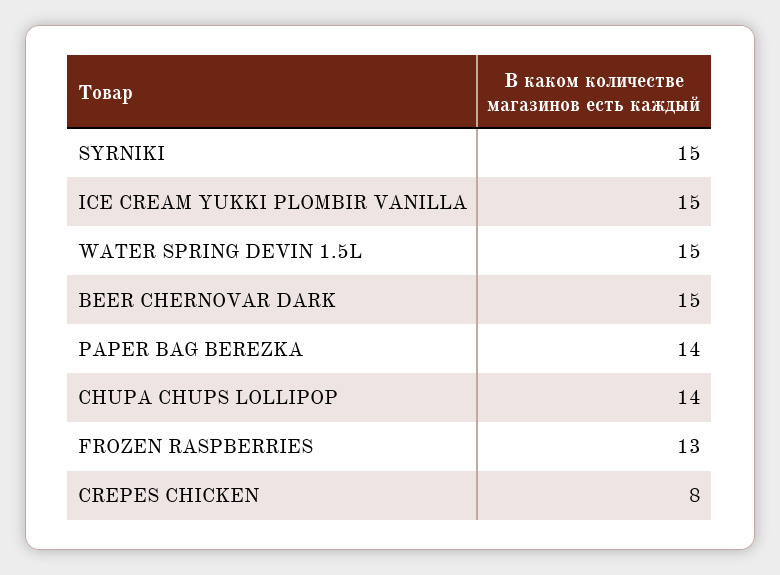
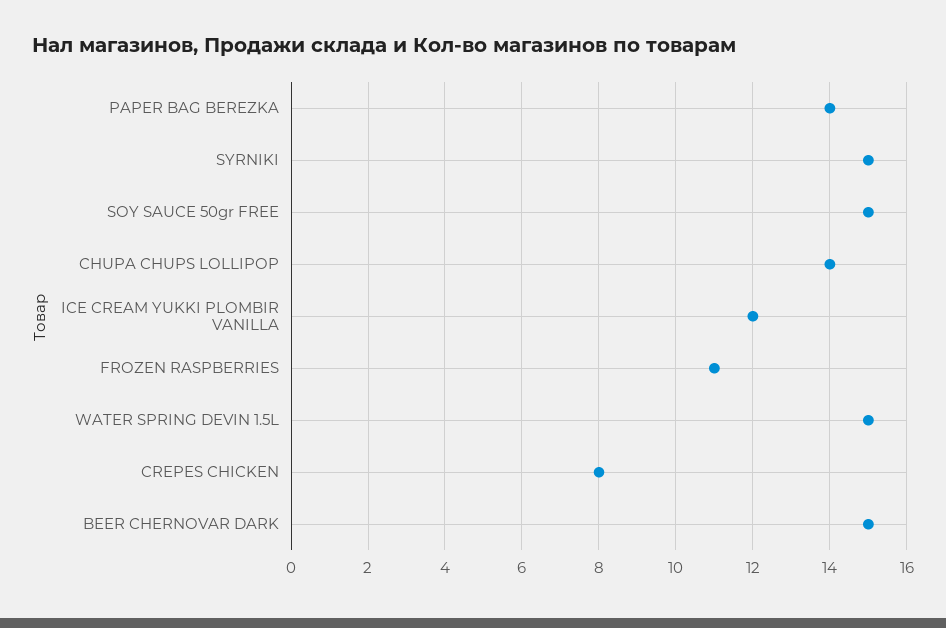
  {
    "SYRNIKI": 15,
-   "ICE CREAM YUKKI PLOMBIR VANILLA": 15,
+   "ICE CREAM YUKKI PLOMBIR VANILLA": 12,
    "WATER SPRING DEVIN 1.5L": 15,
    "BEER CHERNOVAR DARK": 15,
    "PAPER BAG BEREZKA": 14,
    "CHUPA CHUPS LOLLIPOP": 14,
-   "FROZEN RASPBERRIES": 13,
+   "FROZEN RASPBERRIES": 11,
-   "CREPES CHICKEN": 8
+   "CREPES CHICKEN": 8,
+   "SOY SAUCE 50gr FREE": 15
  }

